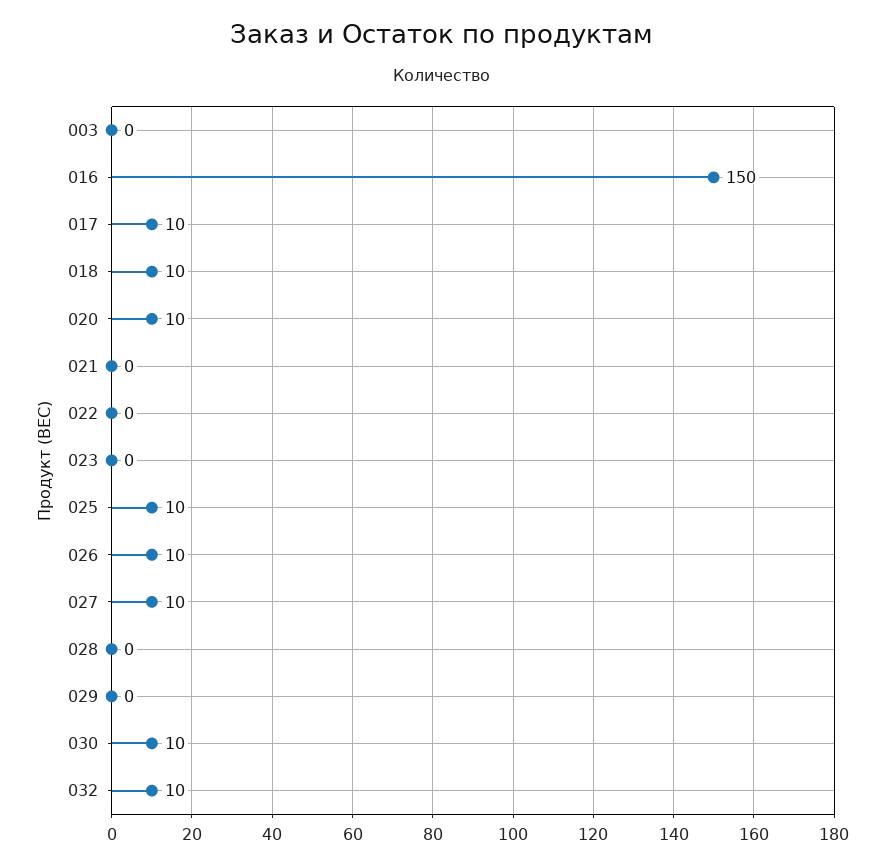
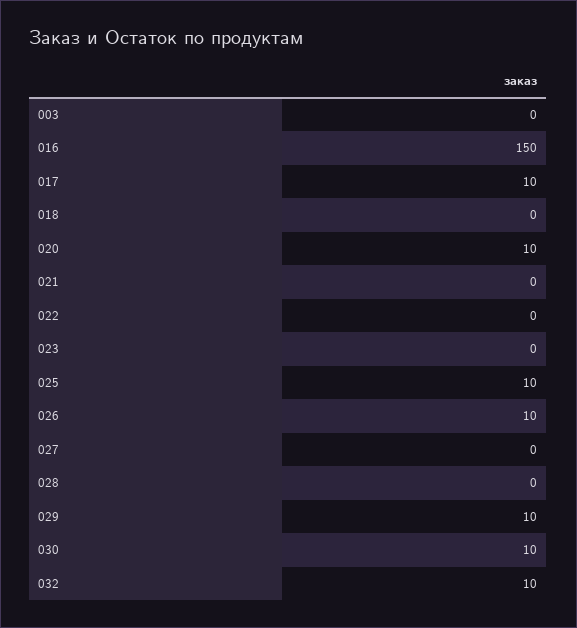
  {
    "003": 0,
    "016": 150,
    "017": 10,
-   "018": 10,
+   "018": 0,
    "020": 10,
    "021": 0,
    "022": 0,
    "023": 0,
    "025": 10,
    "026": 10,
-   "027": 10,
+   "027": 0,
    "028": 0,
-   "029": 0,
+   "029": 10,
    "030": 10,
    "032": 10
  }

